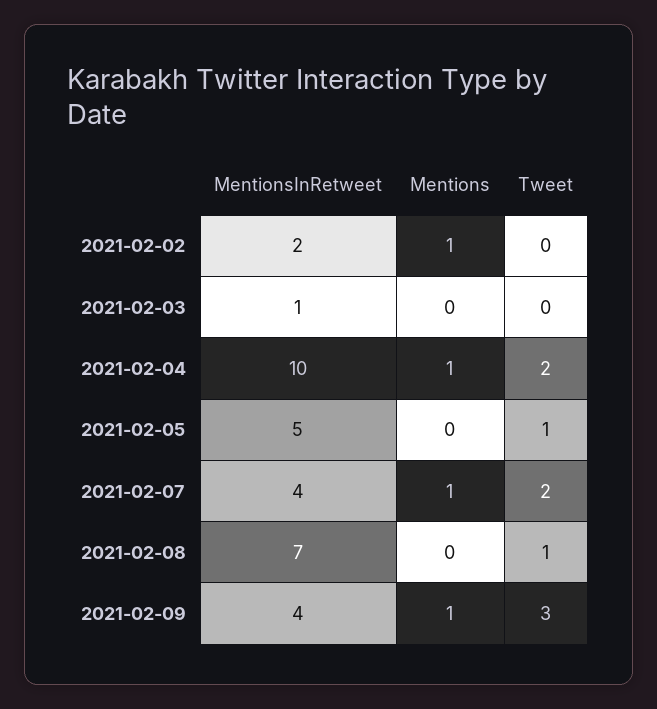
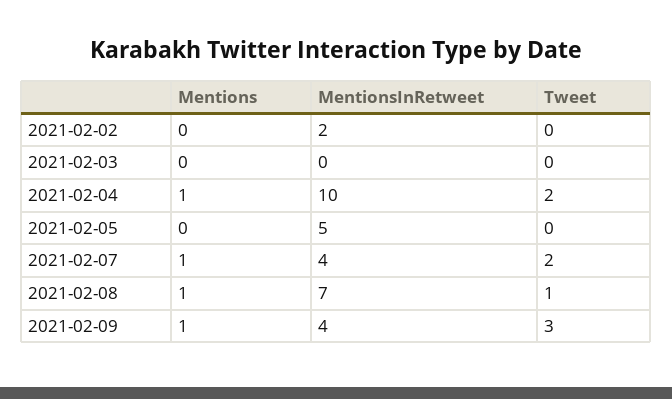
  {
    "MentionsInRetweet": {
      "2021-02-02": 2,
-     "2021-02-03": 1,
+     "2021-02-03": 0,
      "2021-02-04": 10,
      "2021-02-05": 5,
      "2021-02-07": 4,
      "2021-02-08": 7,
      "2021-02-09": 4
    },
    "Mentions": {
-     "2021-02-02": 1,
+     "2021-02-02": 0,
      "2021-02-03": 0,
      "2021-02-04": 1,
      "2021-02-05": 0,
      "2021-02-07": 1,
-     "2021-02-08": 0,
+     "2021-02-08": 1,
      "2021-02-09": 1
    },
    "Tweet": {
      "2021-02-02": 0,
      "2021-02-03": 0,
      "2021-02-04": 2,
-     "2021-02-05": 1,
+     "2021-02-05": 0,
      "2021-02-07": 2,
      "2021-02-08": 1,
      "2021-02-09": 3
    }
  }

